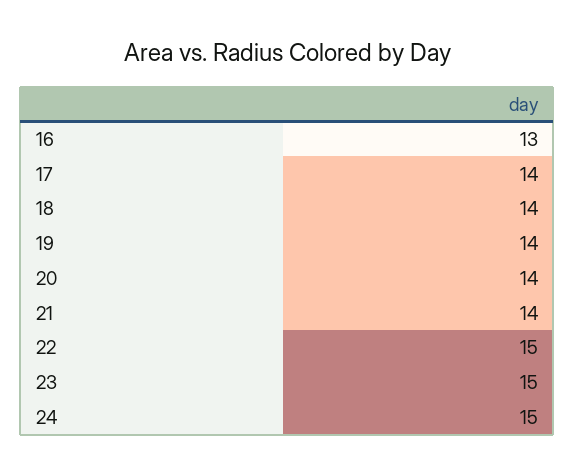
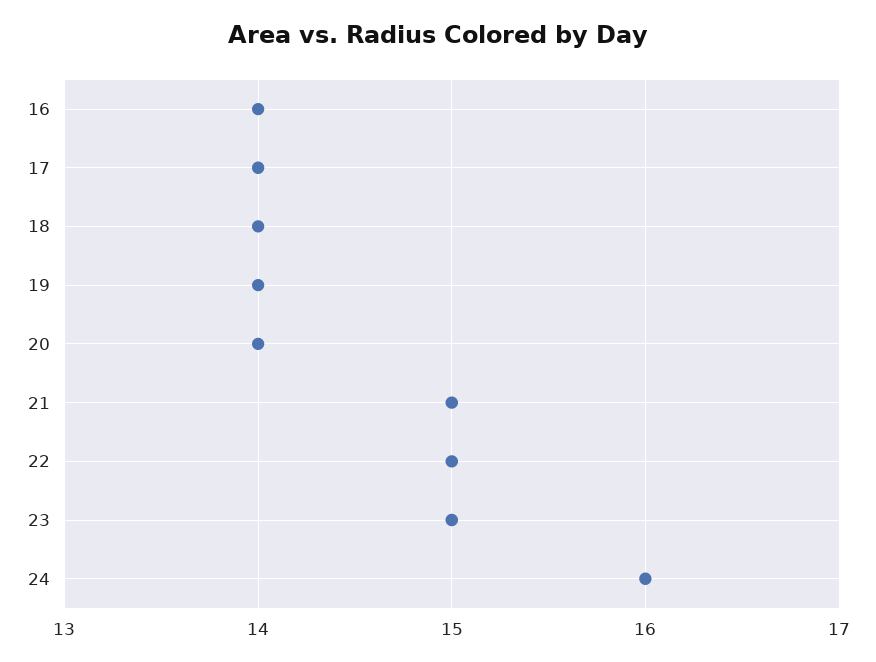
  {
-   "16": 13,
+   "16": 14,
    "17": 14,
    "18": 14,
    "19": 14,
    "20": 14,
-   "21": 14,
+   "21": 15,
    "22": 15,
    "23": 15,
-   "24": 15
+   "24": 16
  }

